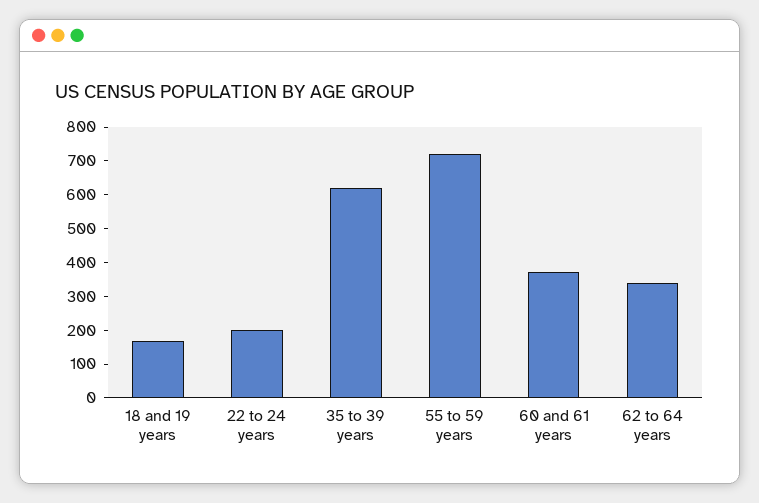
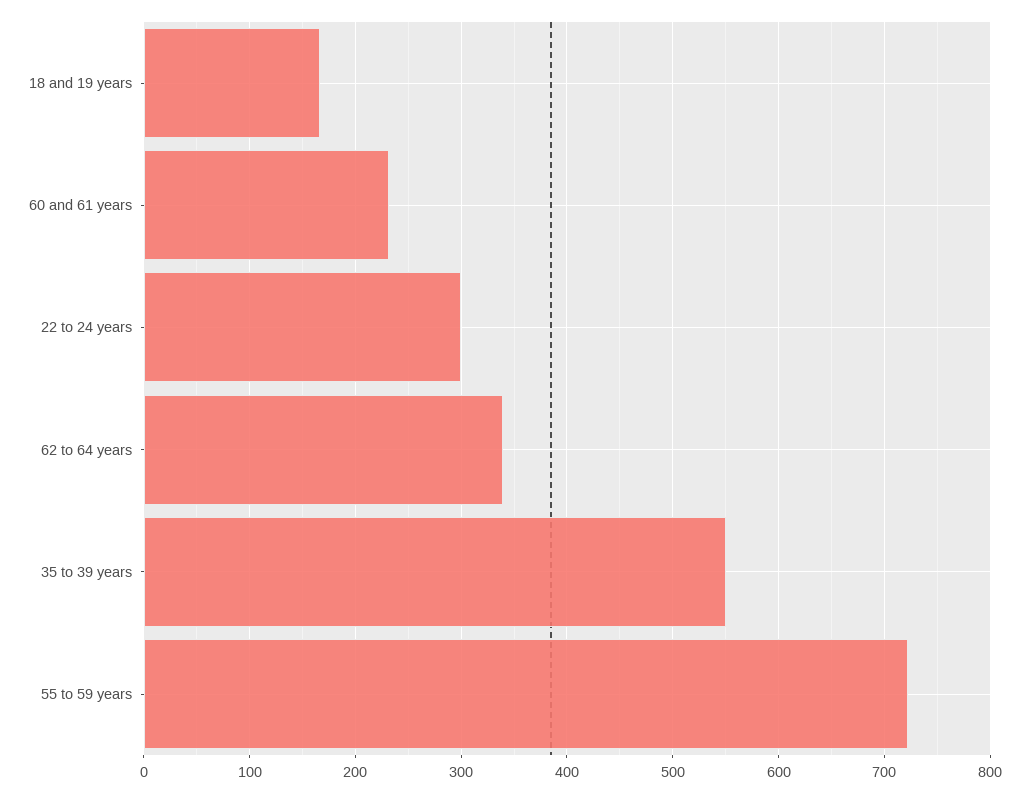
  {
    "18 and 19 years": 170,
-   "22 to 24 years": 200,
+   "22 to 24 years": 300,
-   "35 to 39 years": 625,
+   "35 to 39 years": 550,
    "55 to 59 years": 720,
-   "60 and 61 years": 375,
+   "60 and 61 years": 230,
    "62 to 64 years": 340
  }

